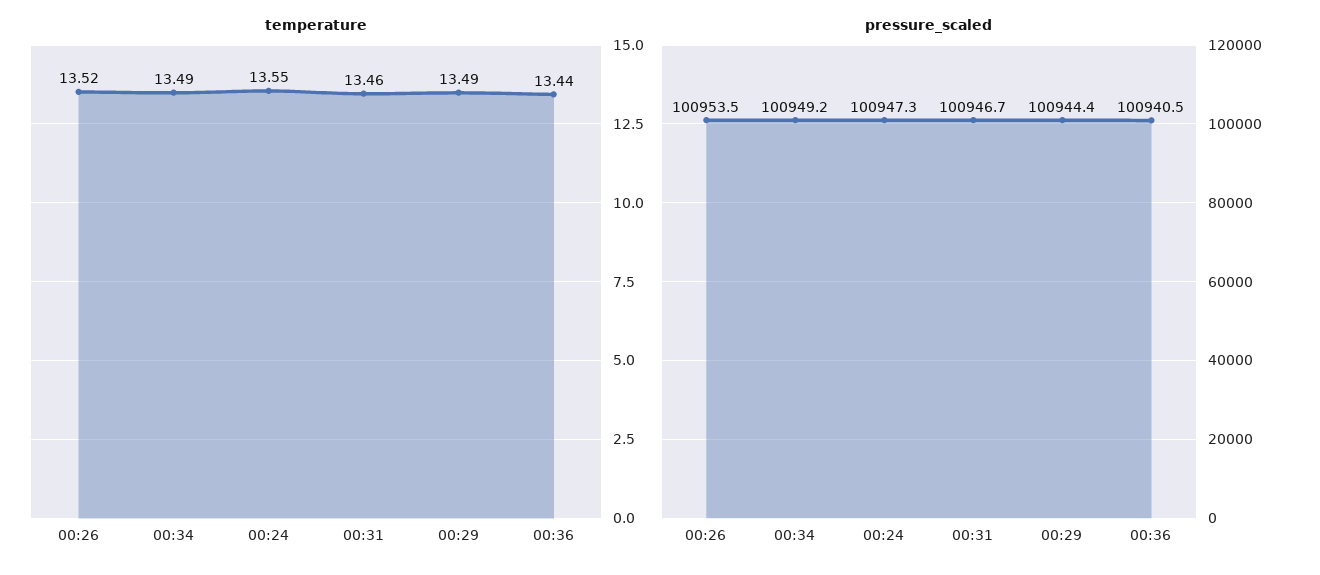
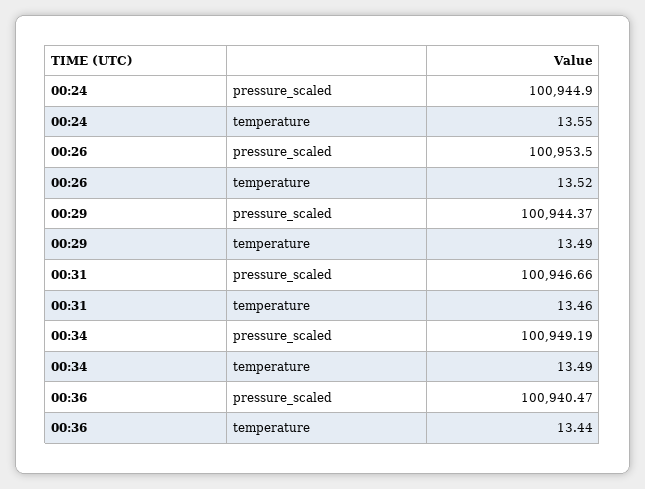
  {
    "temperature": {
      "00:26": 13.52,
      "00:34": 13.49,
      "00:24": 13.55,
      "00:31": 13.46,
      "00:29": 13.49,
      "00:36": 13.44
    },
    "pressure_scaled": {
      "00:26": 100953.5,
      "00:34": 100949.19,
-     "00:24": 100947.3,
+     "00:24": 100944.9,
      "00:31": 100946.66,
      "00:29": 100944.37,
      "00:36": 100940.47
    }
  }

